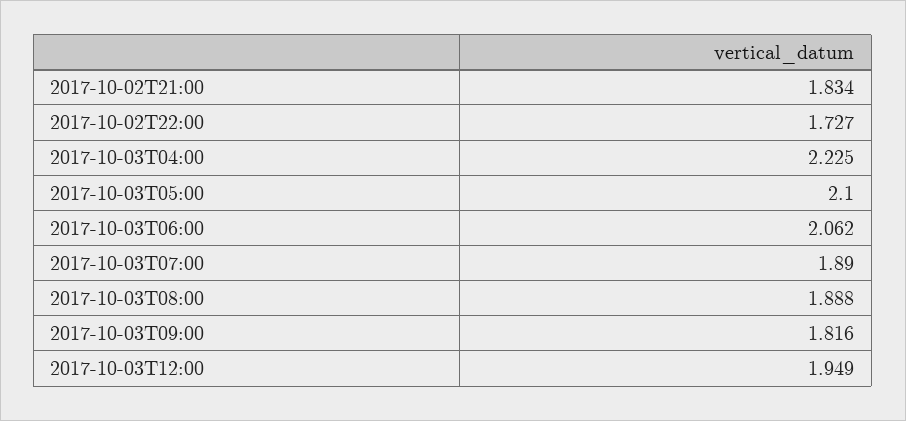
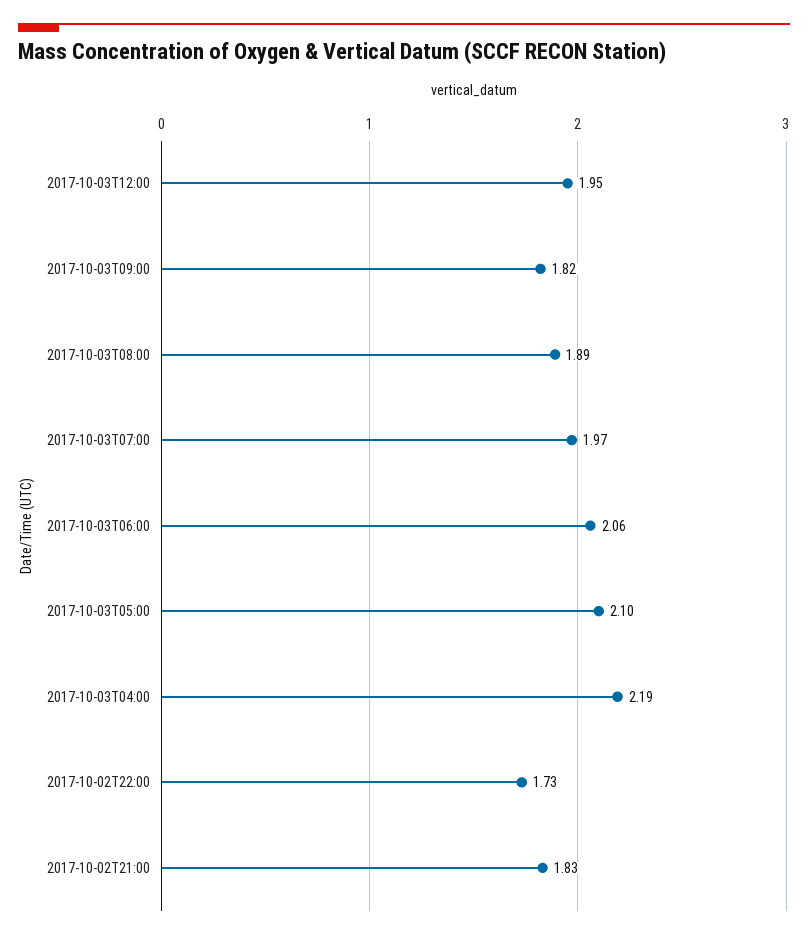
  {
    "2017-10-02T21:00": 1.834,
    "2017-10-02T22:00": 1.727,
-   "2017-10-03T04:00": 2.225,
+   "2017-10-03T04:00": 2.19,
    "2017-10-03T05:00": 2.1,
    "2017-10-03T06:00": 2.062,
-   "2017-10-03T07:00": 1.89,
+   "2017-10-03T07:00": 1.97,
    "2017-10-03T08:00": 1.888,
    "2017-10-03T09:00": 1.816,
    "2017-10-03T12:00": 1.949
  }

